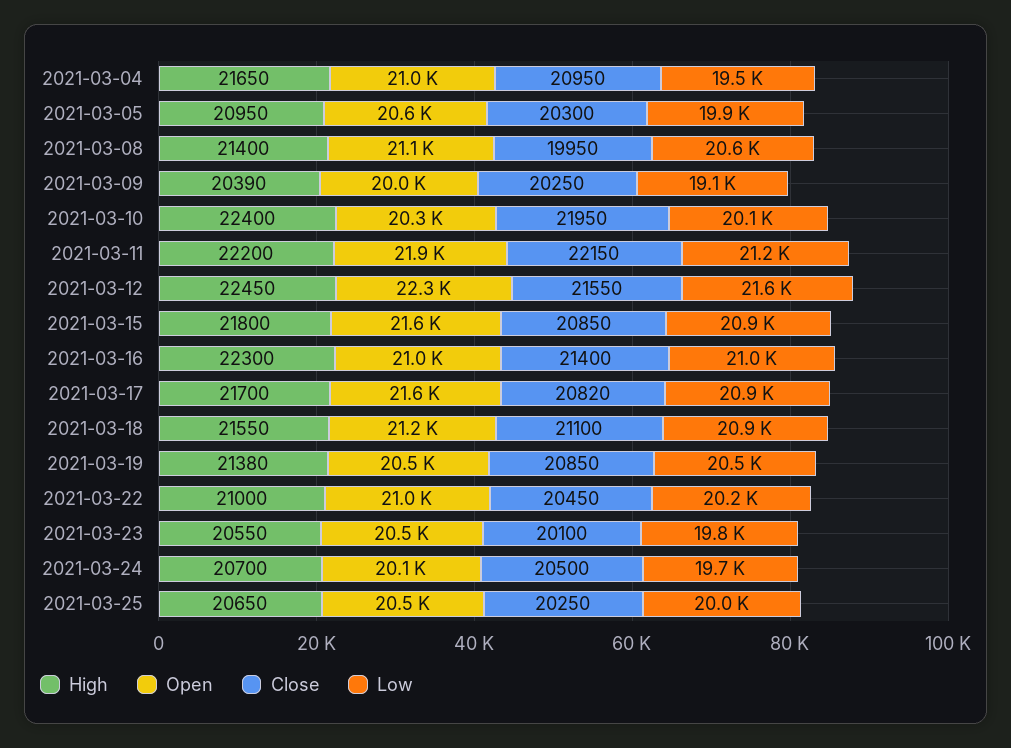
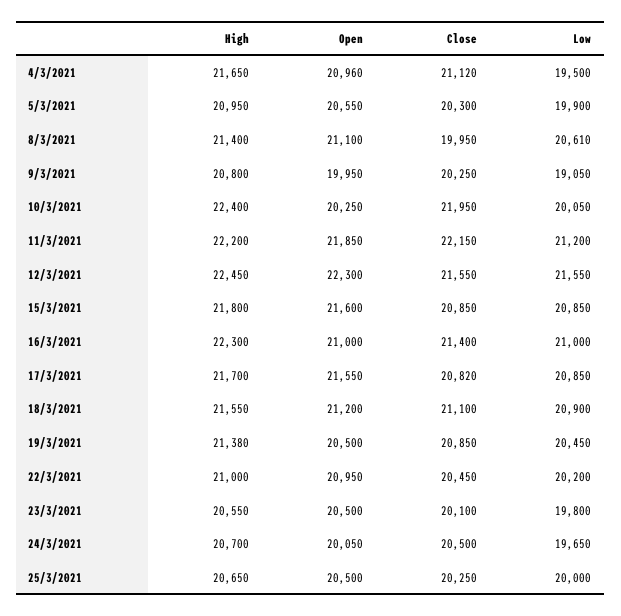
  {
    "High": {
      "2021-03-04": 21650,
      "2021-03-05": 20950,
      "2021-03-08": 21400,
-     "2021-03-09": 20390,
+     "2021-03-09": 20800,
      "2021-03-10": 22400,
      "2021-03-11": 22200,
      "2021-03-12": 22450,
      "2021-03-15": 21800,
      "2021-03-16": 22300,
      "2021-03-17": 21700,
      "2021-03-18": 21550,
      "2021-03-19": 21380,
      "2021-03-22": 21000,
      "2021-03-23": 20550,
      "2021-03-24": 20700,
      "2021-03-25": 20650
    },
    "Open": {
      "2021-03-04": 20960,
      "2021-03-05": 20550,
      "2021-03-08": 21100,
      "2021-03-09": 19950,
      "2021-03-10": 20250,
      "2021-03-11": 21850,
      "2021-03-12": 22300,
      "2021-03-15": 21600,
      "2021-03-16": 21000,
      "2021-03-17": 21550,
      "2021-03-18": 21200,
      "2021-03-19": 20500,
      "2021-03-22": 20950,
      "2021-03-23": 20500,
      "2021-03-24": 20050,
      "2021-03-25": 20500
    },
    "Close": {
-     "2021-03-04": 20950,
+     "2021-03-04": 21120,
      "2021-03-05": 20300,
      "2021-03-08": 19950,
      "2021-03-09": 20250,
      "2021-03-10": 21950,
      "2021-03-11": 22150,
      "2021-03-12": 21550,
      "2021-03-15": 20850,
      "2021-03-16": 21400,
      "2021-03-17": 20820,
      "2021-03-18": 21100,
      "2021-03-19": 20850,
      "2021-03-22": 20450,
      "2021-03-23": 20100,
      "2021-03-24": 20500,
      "2021-03-25": 20250
    },
    "Low": {
      "2021-03-04": 19500,
      "2021-03-05": 19900,
      "2021-03-08": 20610,
      "2021-03-09": 19050,
      "2021-03-10": 20050,
      "2021-03-11": 21200,
      "2021-03-12": 21550,
      "2021-03-15": 20850,
      "2021-03-16": 21000,
      "2021-03-17": 20850,
      "2021-03-18": 20900,
      "2021-03-19": 20450,
      "2021-03-22": 20200,
      "2021-03-23": 19800,
      "2021-03-24": 19650,
      "2021-03-25": 20000
    }
  }

